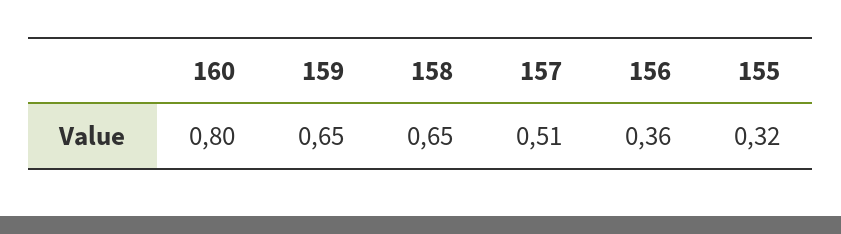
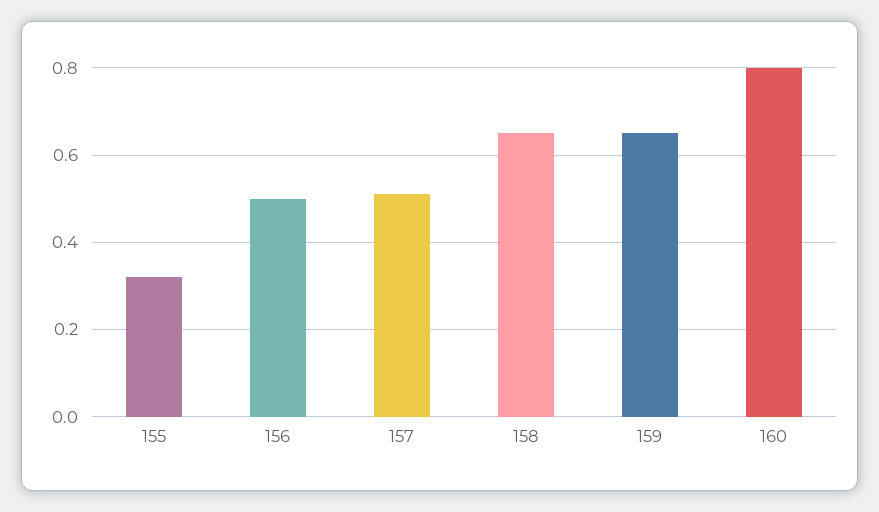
  {
    "160": 0.8,
    "159": 0.65,
    "158": 0.65,
    "157": 0.51,
-   "156": 0.36,
+   "156": 0.5,
    "155": 0.32
  }

